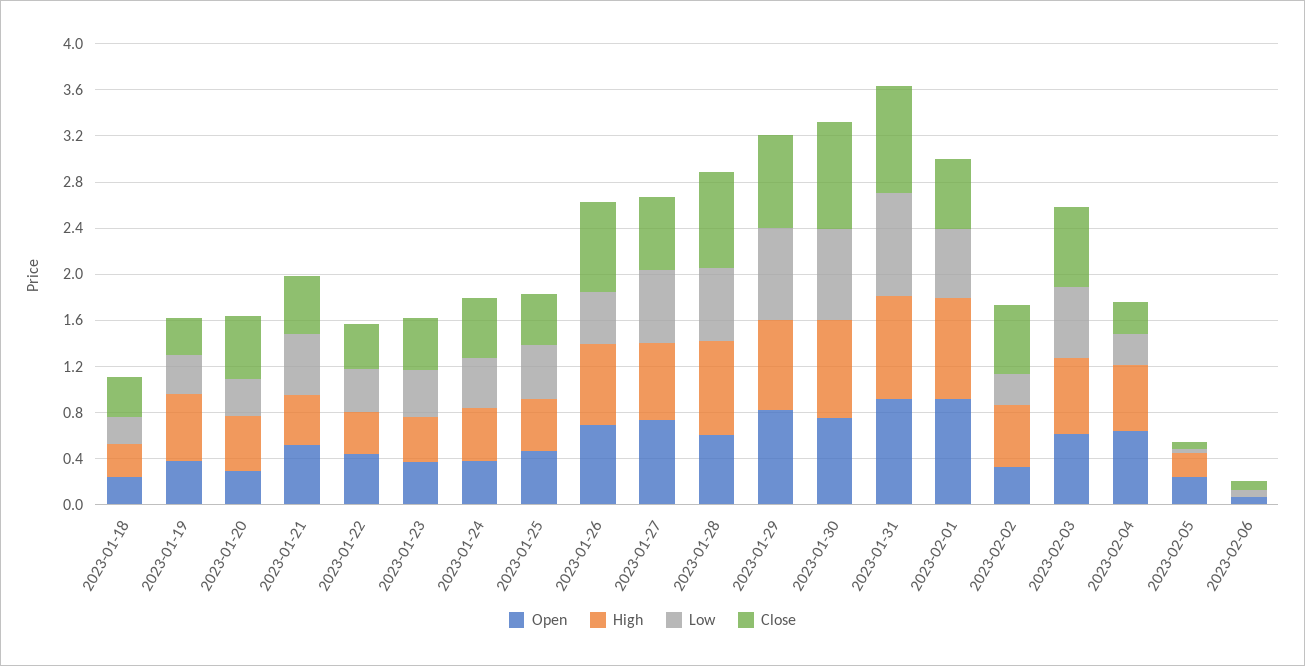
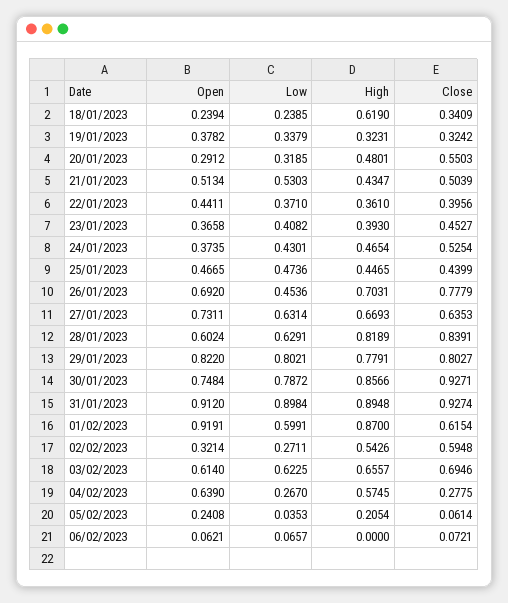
  {
    "Open": {
      "2023-01-18": 0.2394,
      "2023-01-19": 0.3782,
      "2023-01-20": 0.2912,
      "2023-01-21": 0.5134,
      "2023-01-22": 0.4411,
      "2023-01-23": 0.3658,
      "2023-01-24": 0.3735,
      "2023-01-25": 0.4665,
      "2023-01-26": 0.692,
      "2023-01-27": 0.7311,
      "2023-01-28": 0.6024,
      "2023-01-29": 0.822,
      "2023-01-30": 0.7484,
      "2023-01-31": 0.912,
      "2023-02-01": 0.9191,
      "2023-02-02": 0.3214,
      "2023-02-03": 0.614,
      "2023-02-04": 0.639,
      "2023-02-05": 0.2408,
      "2023-02-06": 0.0621
    },
    "High": {
-     "2023-01-18": 0.3,
+     "2023-01-18": 0.619,
-     "2023-01-19": 0.6,
+     "2023-01-19": 0.3231,
      "2023-01-20": 0.4801,
      "2023-01-21": 0.4347,
      "2023-01-22": 0.361,
      "2023-01-23": 0.393,
      "2023-01-24": 0.4654,
      "2023-01-25": 0.4465,
      "2023-01-26": 0.7031,
      "2023-01-27": 0.6693,
      "2023-01-28": 0.8189,
      "2023-01-29": 0.7791,
      "2023-01-30": 0.8566,
      "2023-01-31": 0.8948,
      "2023-02-01": 0.87,
      "2023-02-02": 0.5426,
      "2023-02-03": 0.6557,
      "2023-02-04": 0.5745,
      "2023-02-05": 0.2054,
      "2023-02-06": 0
    },
    "Low": {
      "2023-01-18": 0.2385,
      "2023-01-19": 0.3379,
      "2023-01-20": 0.3185,
      "2023-01-21": 0.5303,
      "2023-01-22": 0.371,
      "2023-01-23": 0.4082,
      "2023-01-24": 0.4301,
      "2023-01-25": 0.4736,
      "2023-01-26": 0.4536,
      "2023-01-27": 0.6314,
      "2023-01-28": 0.6291,
      "2023-01-29": 0.8021,
      "2023-01-30": 0.7872,
      "2023-01-31": 0.8984,
      "2023-02-01": 0.5991,
      "2023-02-02": 0.2711,
      "2023-02-03": 0.6225,
      "2023-02-04": 0.267,
      "2023-02-05": 0.0353,
      "2023-02-06": 0.0657
    },
    "Close": {
      "2023-01-18": 0.3409,
      "2023-01-19": 0.3242,
      "2023-01-20": 0.5503,
      "2023-01-21": 0.5039,
      "2023-01-22": 0.3956,
      "2023-01-23": 0.4527,
      "2023-01-24": 0.5254,
      "2023-01-25": 0.4399,
      "2023-01-26": 0.7779,
      "2023-01-27": 0.6353,
      "2023-01-28": 0.8391,
      "2023-01-29": 0.8027,
      "2023-01-30": 0.9271,
      "2023-01-31": 0.9274,
      "2023-02-01": 0.6154,
      "2023-02-02": 0.5948,
      "2023-02-03": 0.6946,
      "2023-02-04": 0.2775,
      "2023-02-05": 0.0614,
      "2023-02-06": 0.0721
    }
  }

